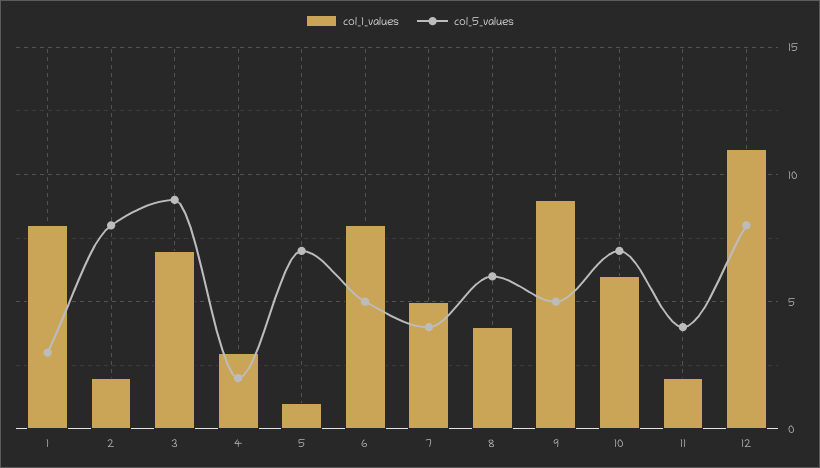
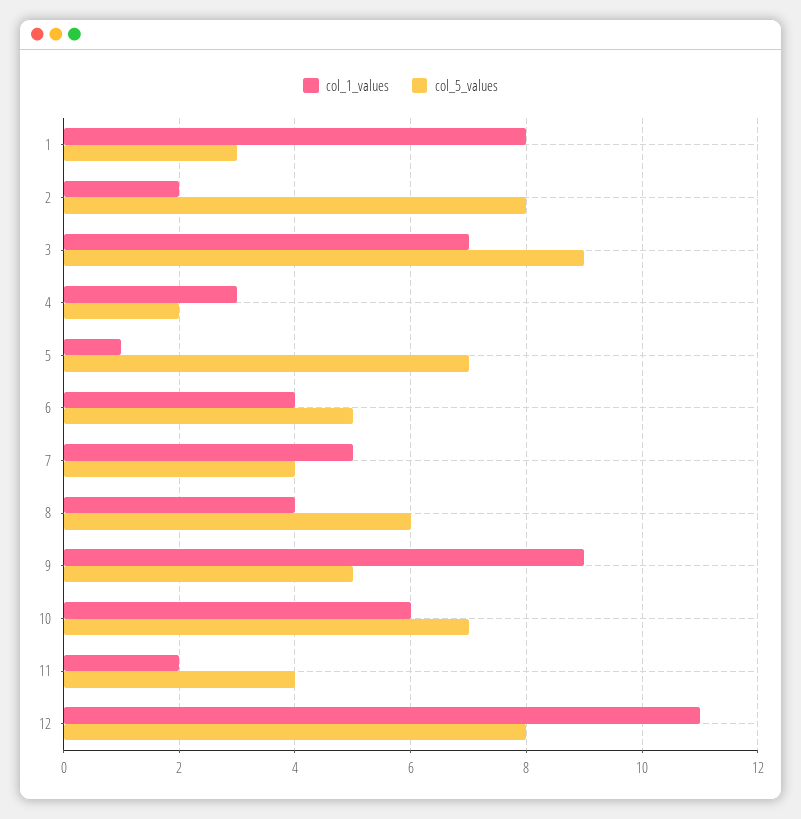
  {
    "col_1_values": {
      "1": 8,
      "2": 2,
      "3": 7,
      "4": 3,
      "5": 1,
-     "6": 8,
+     "6": 4,
      "7": 5,
      "8": 4,
      "9": 9,
      "10": 6,
      "11": 2,
      "12": 11
    },
    "col_5_values": {
      "1": 3,
      "2": 8,
      "3": 9,
      "4": 2,
      "5": 7,
      "6": 5,
      "7": 4,
      "8": 6,
      "9": 5,
      "10": 7,
      "11": 4,
      "12": 8
    }
  }

